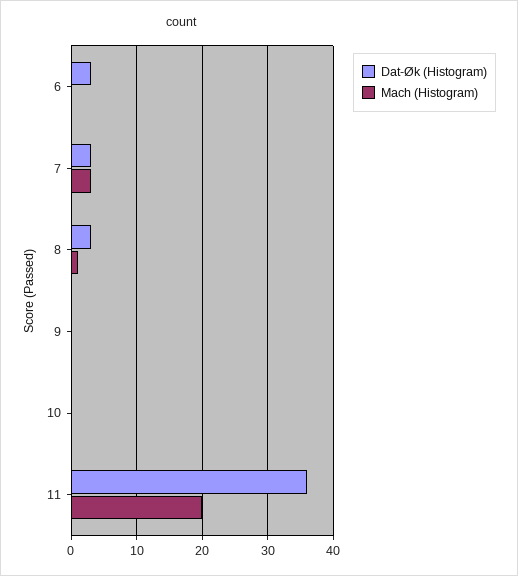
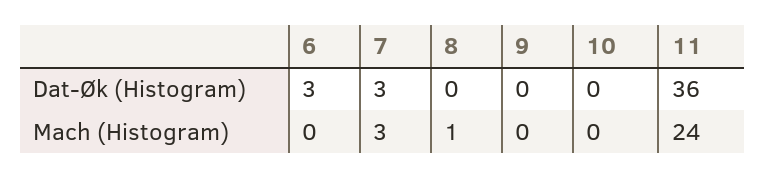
  {
    "Dat-Øk (Histogram)": {
      "6": 3,
      "7": 3,
-     "8": 3,
+     "8": 0,
      "9": 0,
      "10": 0,
      "11": 36
    },
    "Mach (Histogram)": {
      "6": 0,
      "7": 3,
      "8": 1,
      "9": 0,
      "10": 0,
-     "11": 20
+     "11": 24
    }
  }

